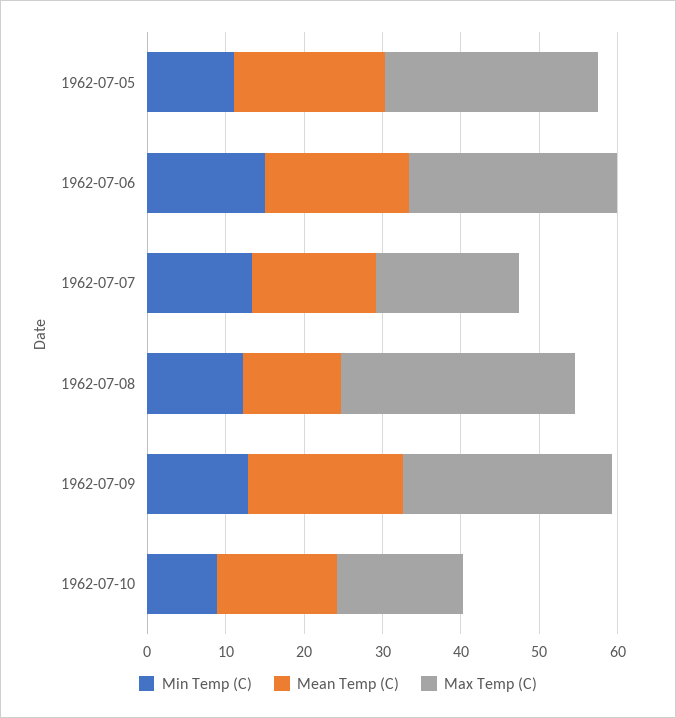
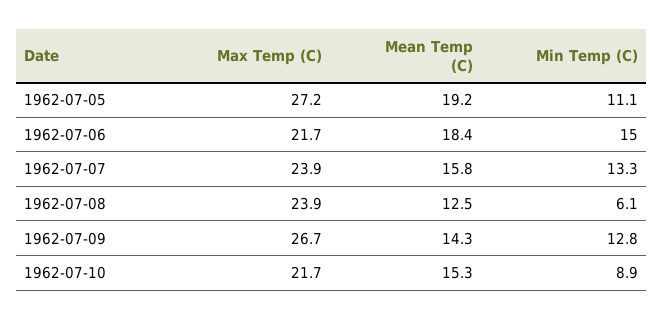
  {
    "Min Temp (C)": {
      "1962-07-05": 11.1,
      "1962-07-06": 15,
      "1962-07-07": 13.3,
-     "1962-07-08": 12,
+     "1962-07-08": 6.1,
      "1962-07-09": 12.8,
      "1962-07-10": 8.9
    },
    "Mean Temp (C)": {
      "1962-07-05": 19.2,
      "1962-07-06": 18.4,
      "1962-07-07": 15.8,
      "1962-07-08": 12.5,
-     "1962-07-09": 20,
+     "1962-07-09": 14.3,
      "1962-07-10": 15.3
    },
    "Max Temp (C)": {
      "1962-07-05": 27.2,
-     "1962-07-06": 26,
+     "1962-07-06": 21.7,
-     "1962-07-07": 18,
+     "1962-07-07": 23.9,
-     "1962-07-08": 30,
+     "1962-07-08": 23.9,
      "1962-07-09": 26.7,
-     "1962-07-10": 16
+     "1962-07-10": 21.7
    }
  }

